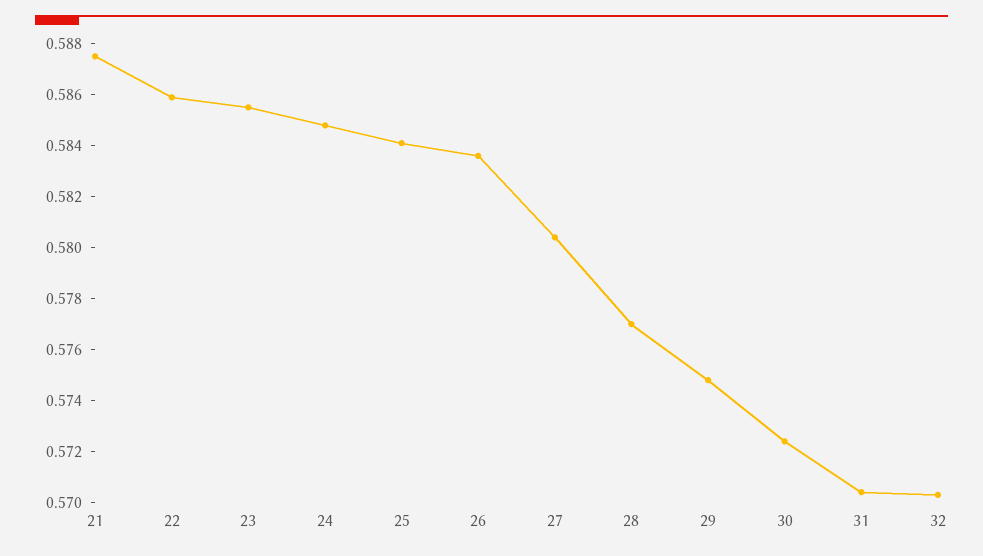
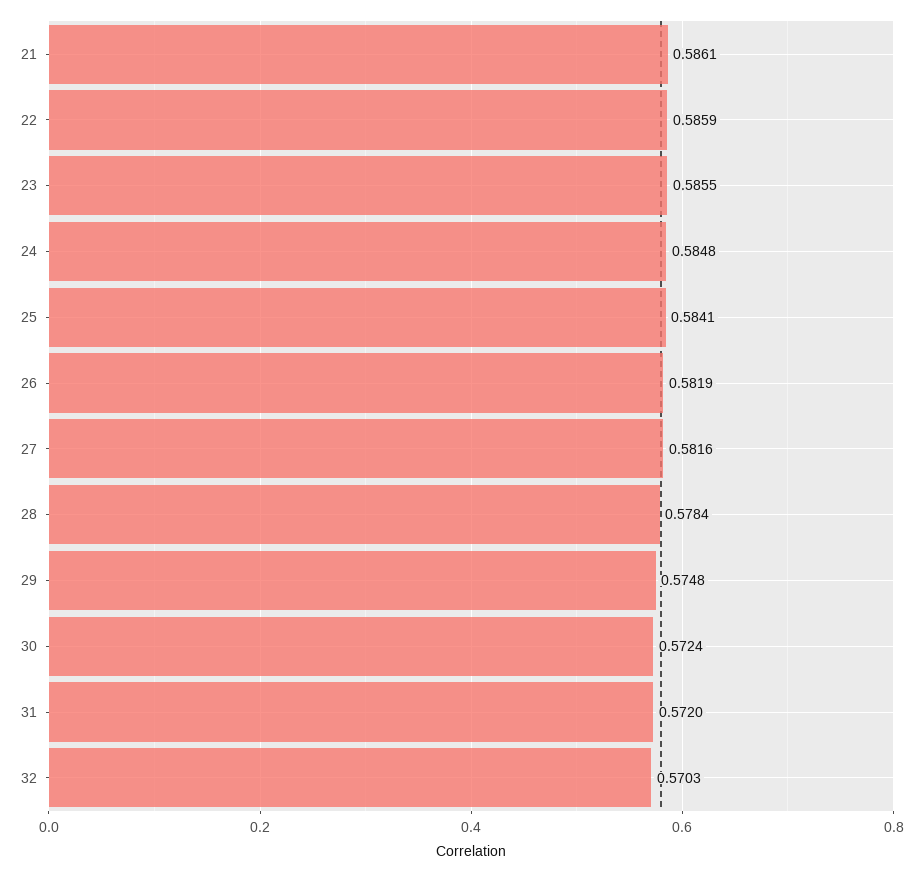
  {
-   "21": 0.5875,
+   "21": 0.5861,
    "22": 0.5859,
    "23": 0.5855,
    "24": 0.5848,
    "25": 0.5841,
-   "26": 0.5835,
+   "26": 0.5819,
-   "27": 0.5805,
+   "27": 0.5816,
-   "28": 0.577,
+   "28": 0.5784,
    "29": 0.5748,
    "30": 0.5724,
-   "31": 0.5705,
+   "31": 0.572,
    "32": 0.5703
  }

